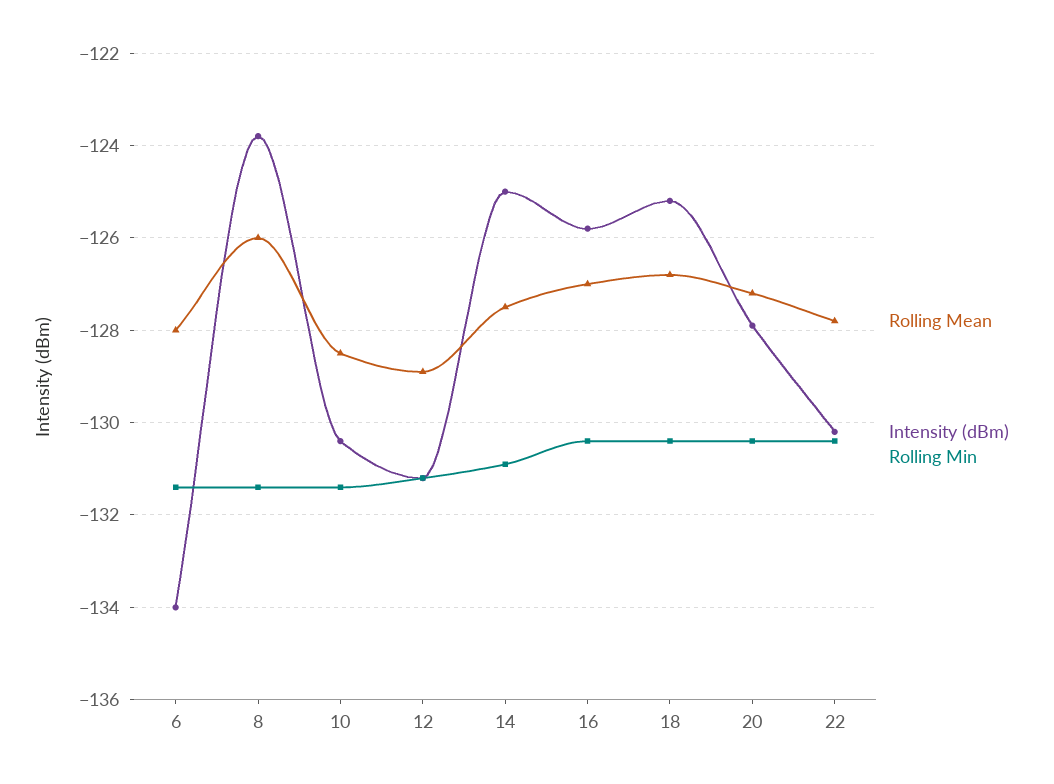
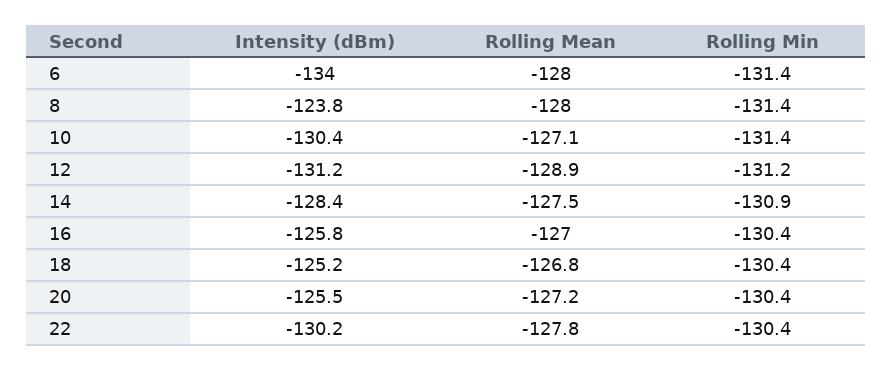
  {
    "Rolling Mean": {
      "6": -128,
-     "8": -126,
+     "8": -128,
-     "10": -128.5,
+     "10": -127.1,
      "12": -128.9,
      "14": -127.5,
      "16": -127,
      "18": -126.8,
      "20": -127.2,
      "22": -127.8
    },
    "Intensity (dBm)": {
      "6": -134,
      "8": -123.8,
      "10": -130.4,
      "12": -131.2,
-     "14": -125,
+     "14": -128.4,
      "16": -125.8,
      "18": -125.2,
-     "20": -128,
+     "20": -125.5,
      "22": -130.2
    },
    "Rolling Min": {
      "6": -131.4,
      "8": -131.4,
      "10": -131.4,
      "12": -131.2,
      "14": -130.9,
      "16": -130.4,
      "18": -130.4,
      "20": -130.4,
      "22": -130.4
    }
  }

